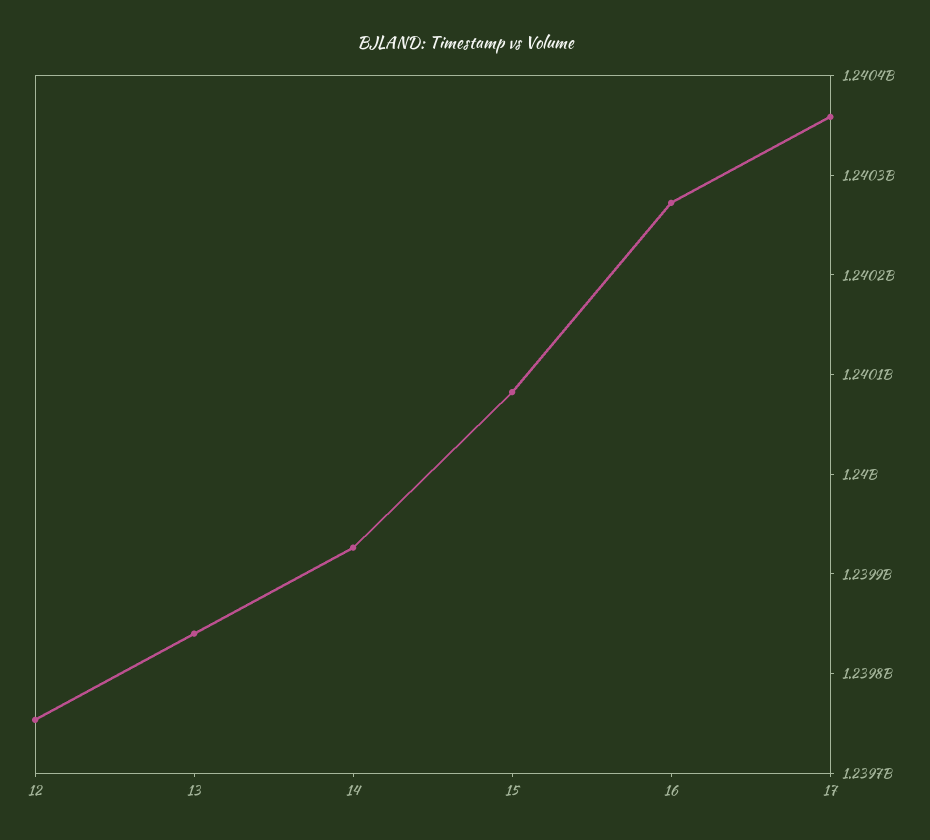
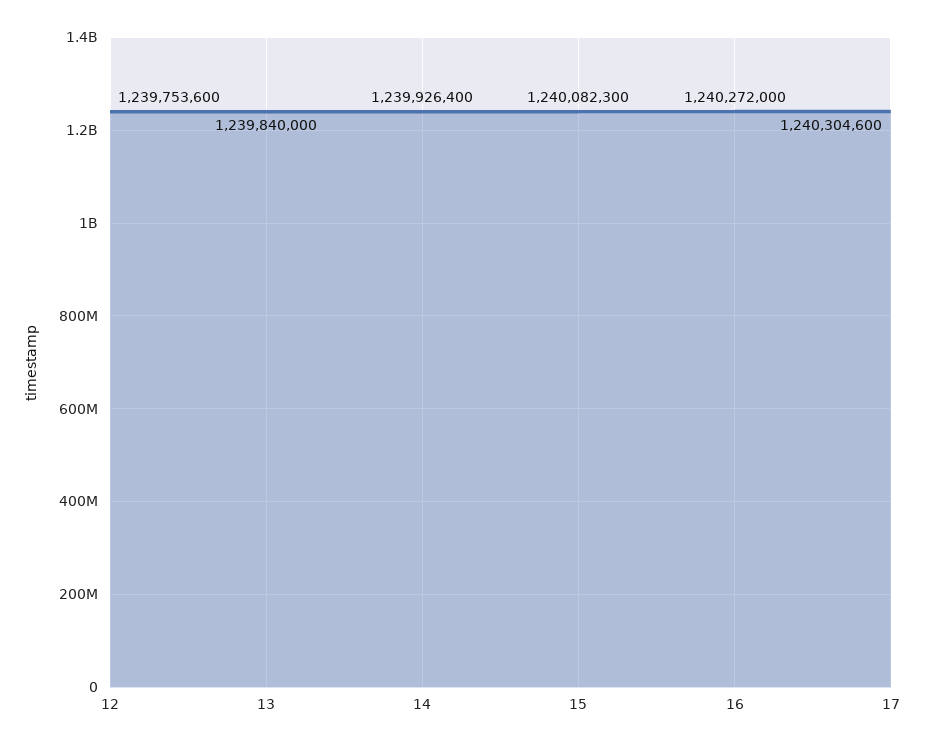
  {
    "12": 1239753600,
    "13": 1239840000,
    "14": 1239926400,
    "15": 1240082300,
    "16": 1240272000,
-   "17": 1240360000
+   "17": 1240304600
  }

